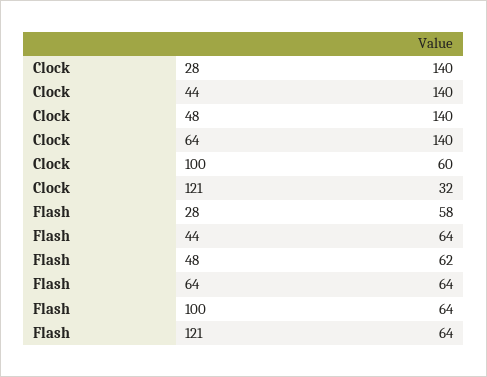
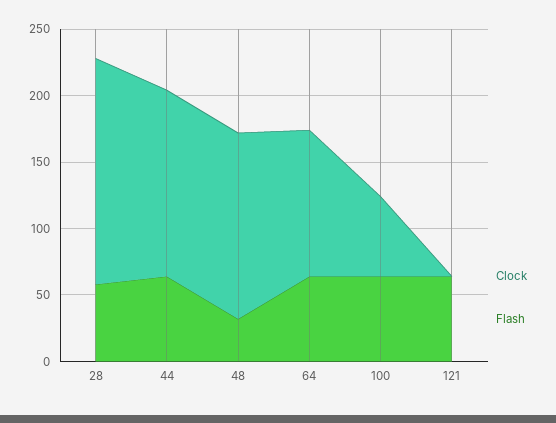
  {
    "Clock": {
-     "28": 140,
+     "28": 170,
      "44": 140,
      "48": 140,
-     "64": 140,
+     "64": 110,
      "100": 60,
-     "121": 32
+     "121": 0
    },
    "Flash": {
      "28": 58,
      "44": 64,
-     "48": 62,
+     "48": 30,
      "64": 64,
      "100": 64,
      "121": 64
    }
  }

